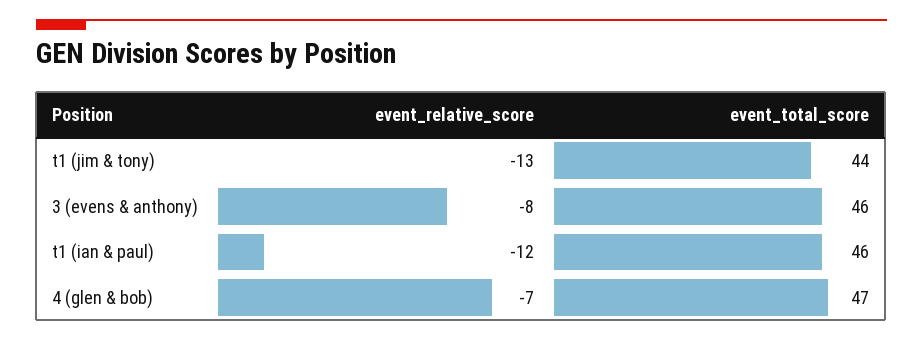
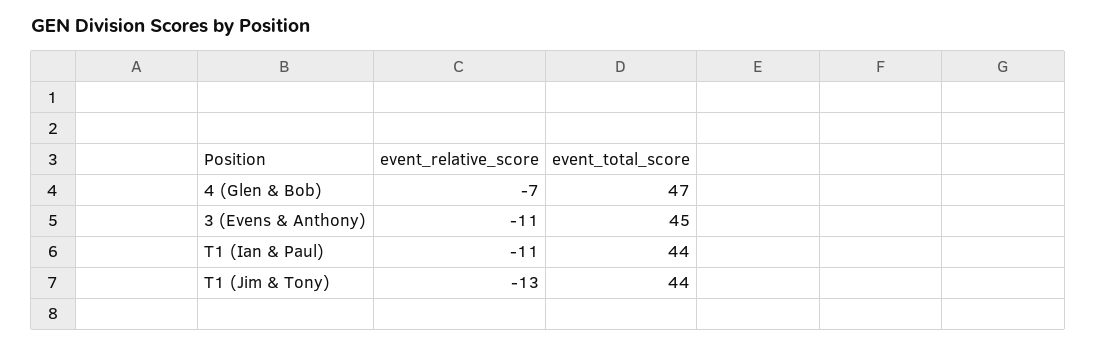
  {
    "event_relative_score": {
      "t1 (jim & tony)": -13,
-     "3 (evens & anthony)": -8,
+     "3 (evens & anthony)": -11,
-     "t1 (ian & paul)": -12,
+     "t1 (ian & paul)": -11,
      "4 (glen & bob)": -7
    },
    "event_total_score": {
      "t1 (jim & tony)": 44,
-     "3 (evens & anthony)": 46,
+     "3 (evens & anthony)": 45,
-     "t1 (ian & paul)": 46,
+     "t1 (ian & paul)": 44,
      "4 (glen & bob)": 47
    }
  }

